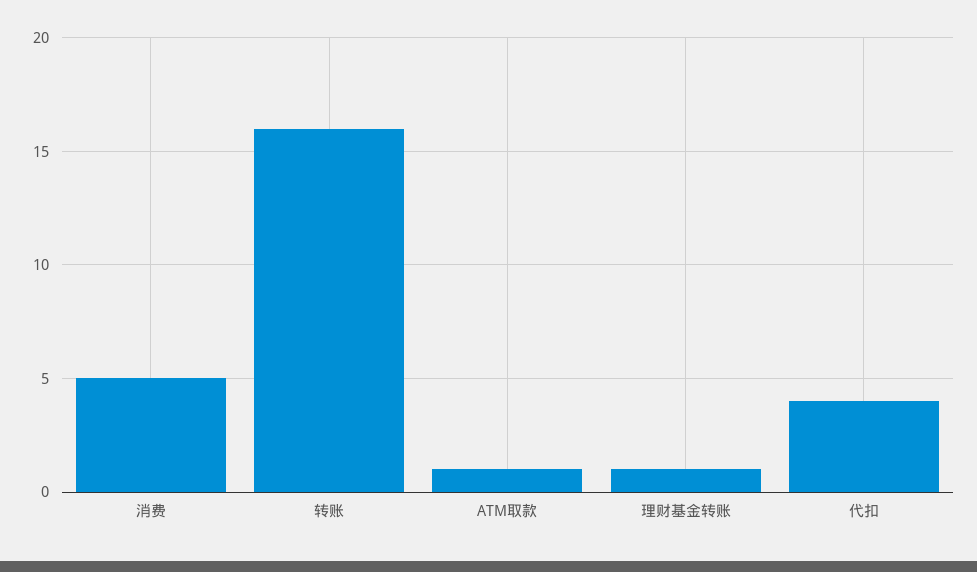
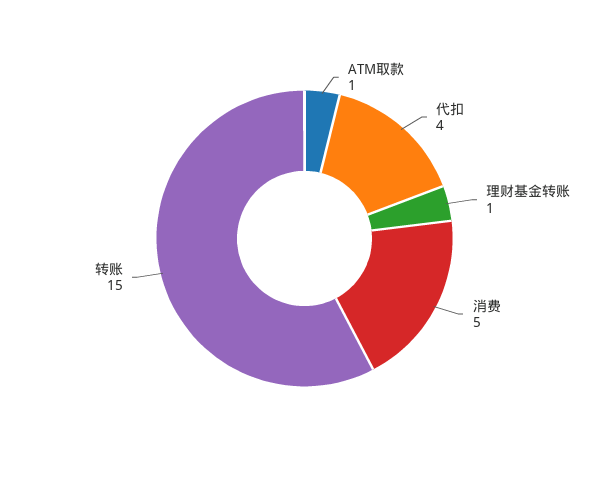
  {
    "消费": 5,
-   "转账": 16,
+   "转账": 15,
    "ATM取款": 1,
    "理财基金转账": 1,
    "代扣": 4
  }

